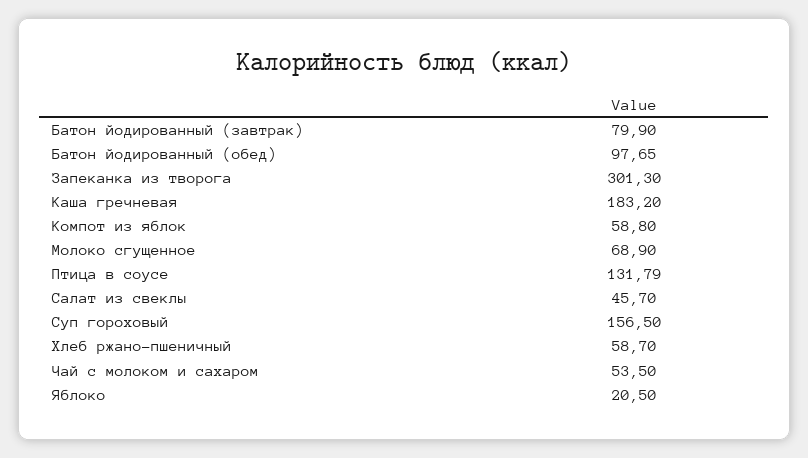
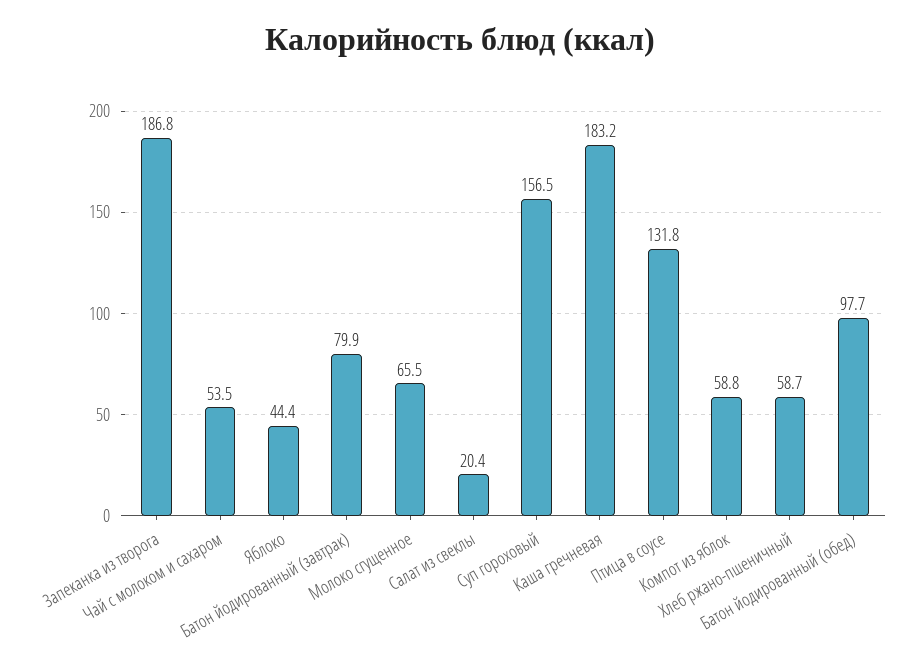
  {
    "Батон йодированный (завтрак)": 79.9,
    "Батон йодированный (обед)": 97.65,
-   "Запеканка из творога": 301.3,
+   "Запеканка из творога": 186.8,
    "Каша гречневая": 183.2,
    "Компот из яблок": 58.8,
-   "Молоко сгущенное": 68.9,
+   "Молоко сгущенное": 65.5,
    "Птица в соусе": 131.79,
-   "Салат из свеклы": 45.7,
+   "Салат из свеклы": 20.4,
    "Суп гороховый": 156.5,
    "Хлеб ржано-пшеничный": 58.7,
    "Чай с молоком и сахаром": 53.5,
-   "Яблоко": 20.5
+   "Яблоко": 44.4
  }

